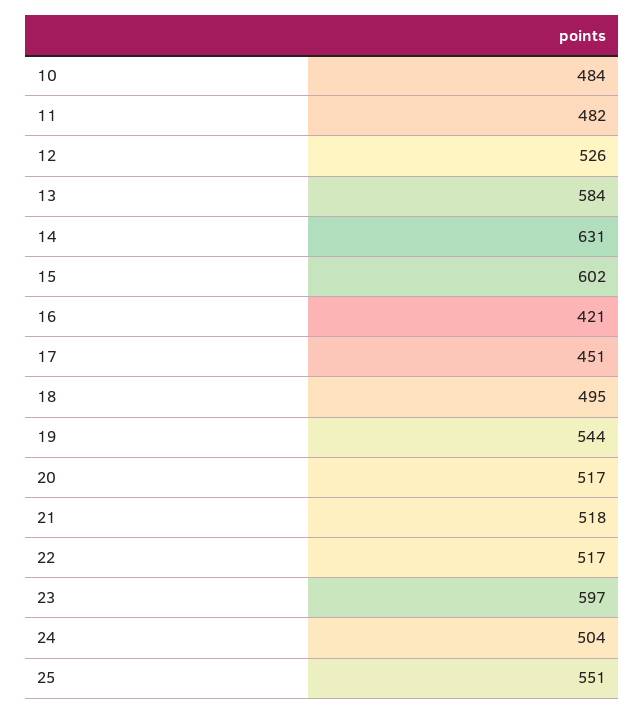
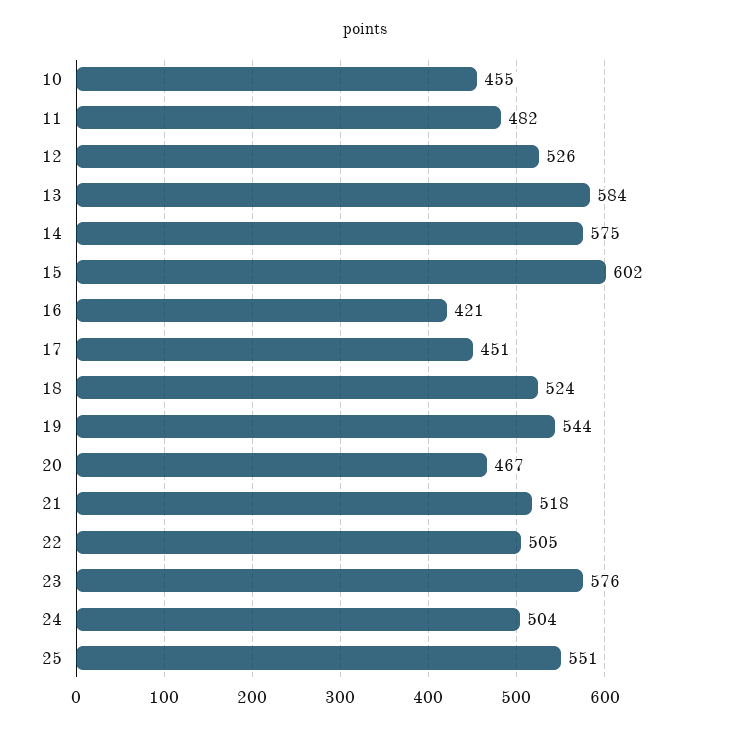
  {
-   "10": 484,
+   "10": 455,
    "11": 482,
    "12": 526,
    "13": 584,
-   "14": 631,
+   "14": 575,
    "15": 602,
    "16": 421,
    "17": 451,
-   "18": 495,
+   "18": 524,
    "19": 544,
-   "20": 517,
+   "20": 467,
    "21": 518,
-   "22": 517,
+   "22": 505,
-   "23": 597,
+   "23": 576,
    "24": 504,
    "25": 551
  }

